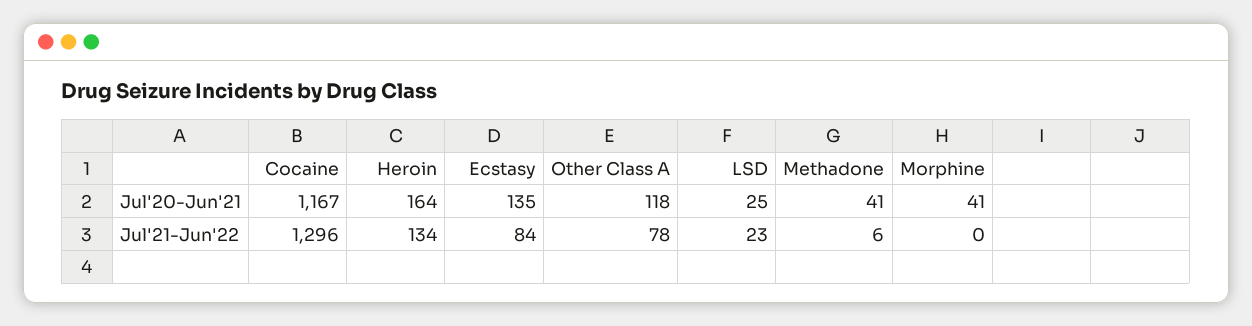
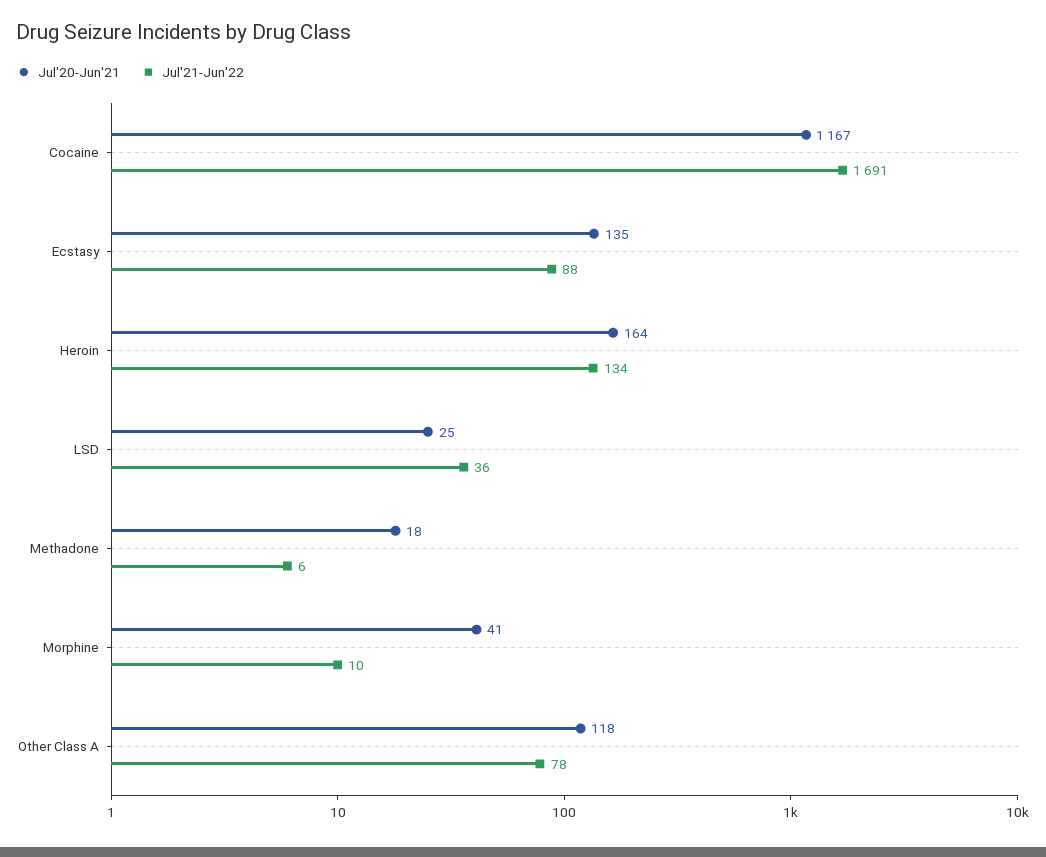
  {
    "Jul'20-Jun'21": {
      "Cocaine": 1167,
      "Heroin": 164,
      "Ecstasy": 135,
      "Other Class A": 118,
      "LSD": 25,
-     "Methadone": 41,
+     "Methadone": 18,
      "Morphine": 41
    },
    "Jul'21-Jun'22": {
-     "Cocaine": 1296,
+     "Cocaine": 1691,
      "Heroin": 134,
-     "Ecstasy": 84,
+     "Ecstasy": 88,
      "Other Class A": 78,
-     "LSD": 23,
+     "LSD": 36,
      "Methadone": 6,
-     "Morphine": 0
+     "Morphine": 10
    }
  }

